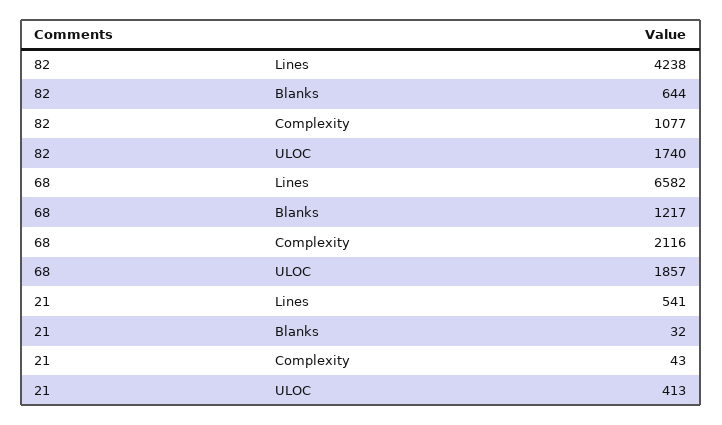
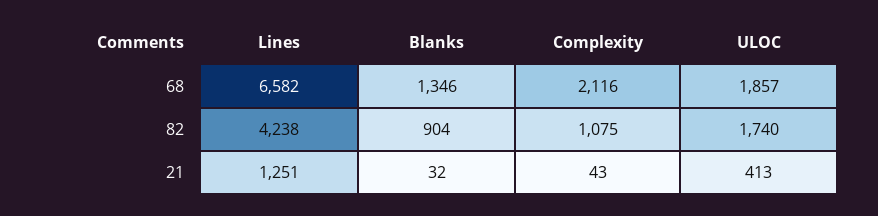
  {
    "82": {
      "Lines": 4238,
-     "Blanks": 644,
+     "Blanks": 904,
-     "Complexity": 1077,
+     "Complexity": 1075,
      "ULOC": 1740
    },
    "68": {
      "Lines": 6582,
-     "Blanks": 1217,
+     "Blanks": 1346,
      "Complexity": 2116,
      "ULOC": 1857
    },
    "21": {
-     "Lines": 541,
+     "Lines": 1251,
      "Blanks": 32,
      "Complexity": 43,
      "ULOC": 413
    }
  }

